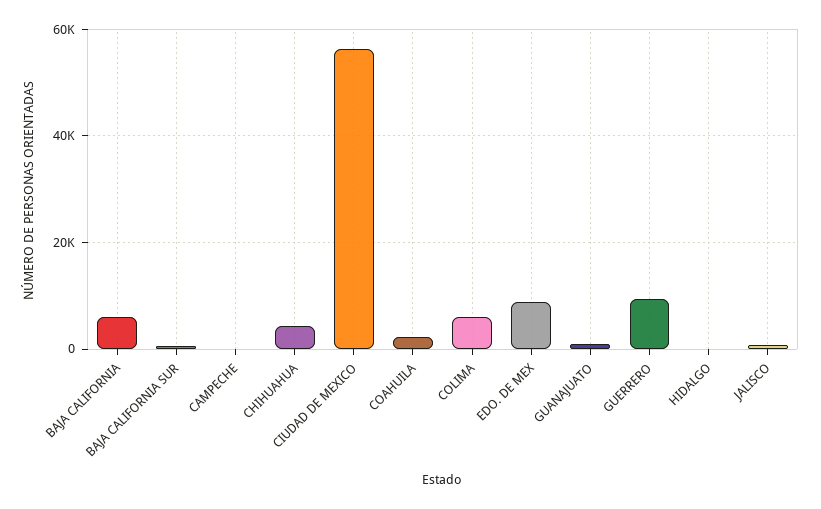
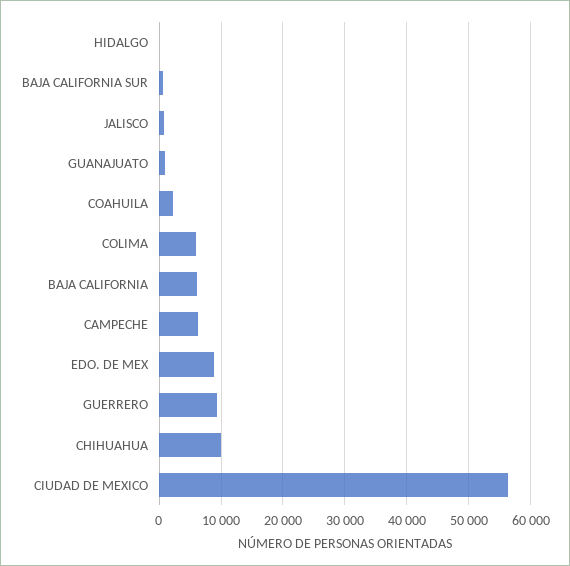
  {
    "BAJA CALIFORNIA": 6000,
    "BAJA CALIFORNIA SUR": 1000,
-   "CAMPECHE": 0,
+   "CAMPECHE": 6000,
-   "CHIHUAHUA": 4000,
+   "CHIHUAHUA": 10000,
    "CIUDAD DE MEXICO": 56000,
    "COAHUILA": 2000,
    "COLIMA": 6000,
    "EDO. DE MEX": 9000,
    "GUANAJUATO": 1000,
    "GUERRERO": 9000,
    "HIDALGO": 0,
    "JALISCO": 1000
  }

